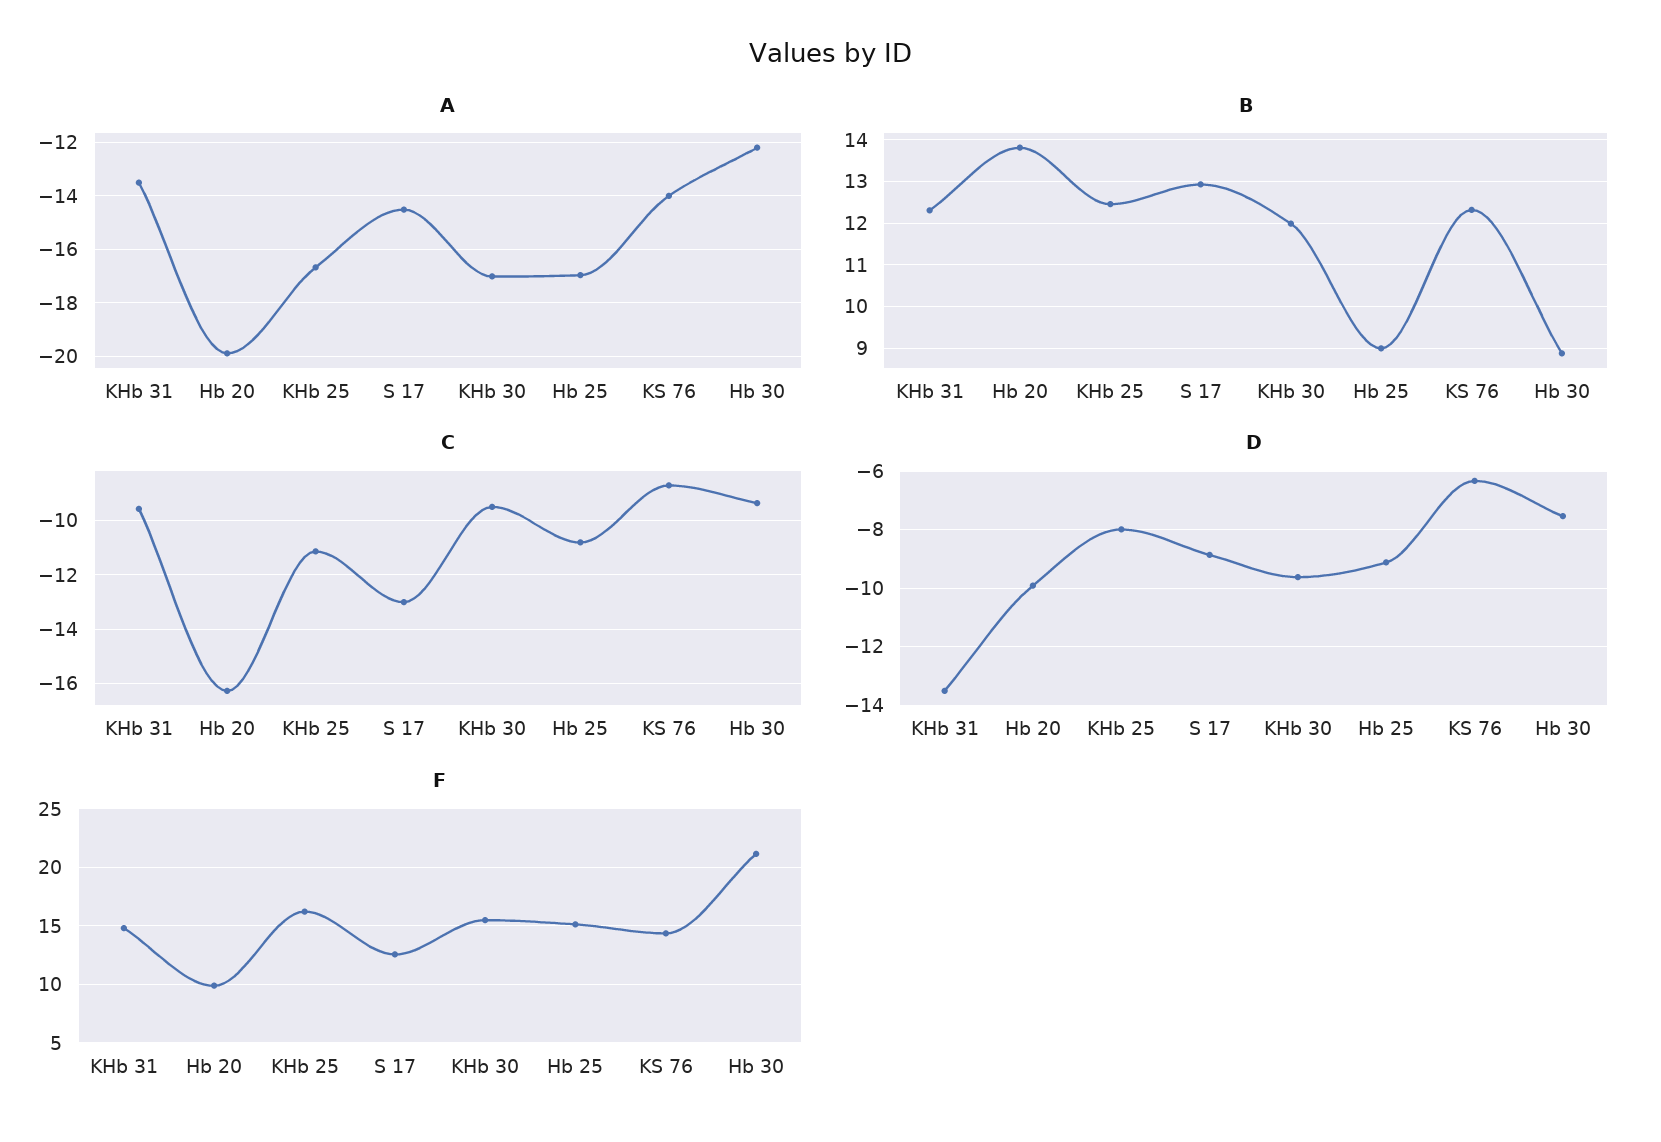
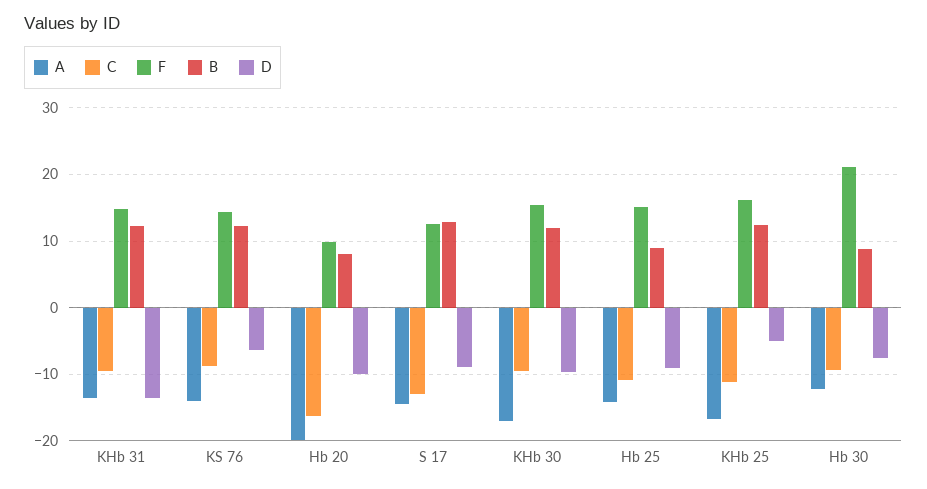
  {
    "A": {
      "KHb 31": -13.5,
      "Hb 20": -20,
      "KHb 25": -16.75,
      "S 17": -14.5,
      "KHb 30": -17,
-     "Hb 25": -17,
+     "Hb 25": -14,
      "KS 76": -14,
      "Hb 30": -12.25
    },
    "B": {
      "KHb 31": 12.4,
-     "Hb 20": 13.8,
+     "Hb 20": 8,
      "KHb 25": 12.4,
      "S 17": 13,
      "KHb 30": 12,
      "Hb 25": 9,
      "KS 76": 12.4,
      "Hb 30": 8.8
    },
    "C": {
      "KHb 31": -9.5,
      "Hb 20": -16.25,
      "KHb 25": -11.25,
      "S 17": -13,
      "KHb 30": -9.5,
      "Hb 25": -10.75,
      "KS 76": -8.75,
      "Hb 30": -9.25
    },
    "D": {
      "KHb 31": -13.5,
      "Hb 20": -10,
-     "KHb 25": -8,
+     "KHb 25": -5,
      "S 17": -8.75,
      "KHb 30": -9.5,
      "Hb 25": -9,
      "KS 76": -6.25,
      "Hb 30": -7.5
    },
    "F": {
      "KHb 31": 15,
      "Hb 20": 10,
      "KHb 25": 16,
      "S 17": 13,
      "KHb 30": 15,
      "Hb 25": 15,
      "KS 76": 14,
      "Hb 30": 21
    }
  }

